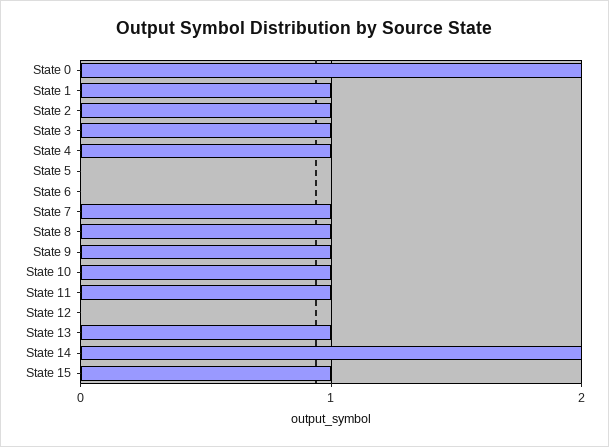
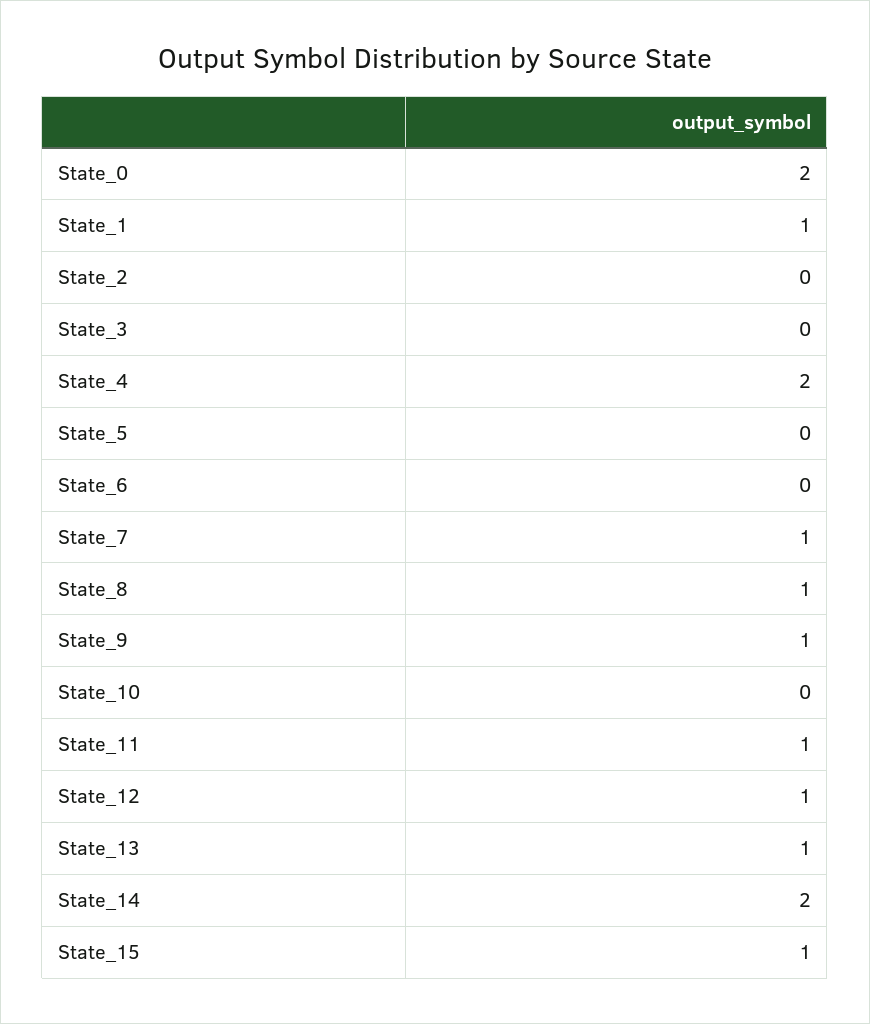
  {
    "State 0": 2,
    "State 1": 1,
-   "State 2": 1,
+   "State 2": 0,
-   "State 3": 1,
+   "State 3": 0,
-   "State 4": 1,
+   "State 4": 2,
    "State 5": 0,
    "State 6": 0,
    "State 7": 1,
    "State 8": 1,
    "State 9": 1,
-   "State 10": 1,
+   "State 10": 0,
    "State 11": 1,
-   "State 12": 0,
+   "State 12": 1,
    "State 13": 1,
    "State 14": 2,
    "State 15": 1
  }

